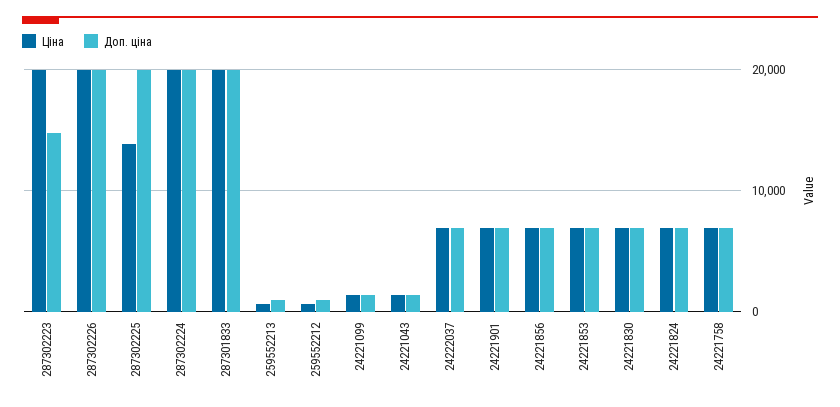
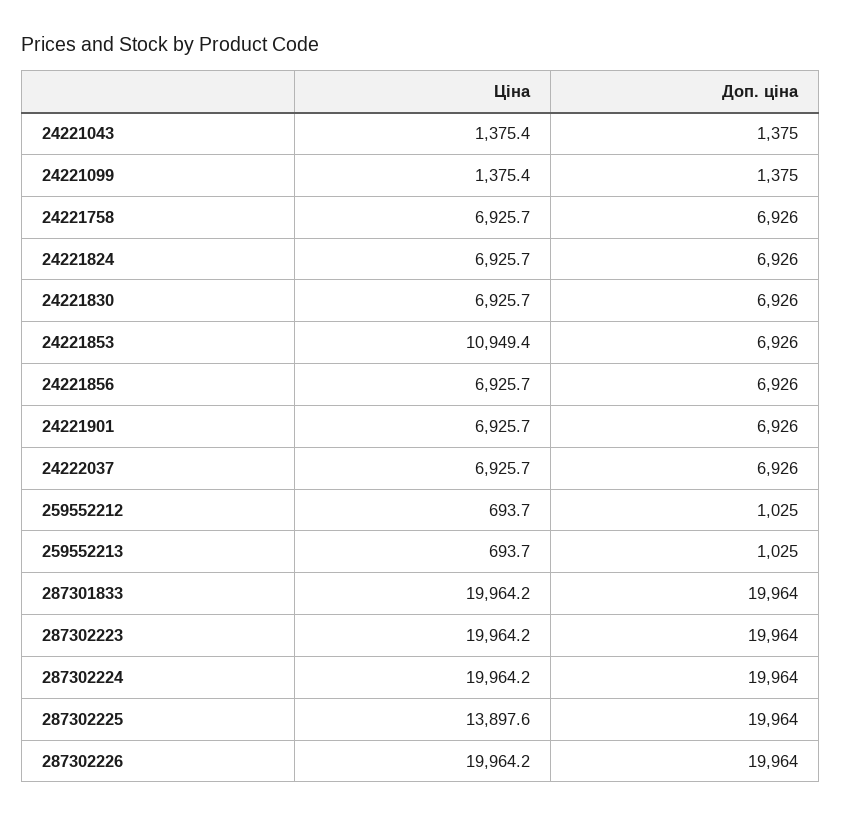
  {
    "Ціна": {
      "287302223": 19964.2,
      "287302226": 19964.2,
      "287302225": 13897.6,
      "287302224": 19964.2,
      "287301833": 19964.2,
      "259552213": 693.7,
      "259552212": 693.7,
      "24221099": 1375.4,
      "24221043": 1375.4,
      "24222037": 6925.7,
      "24221901": 6925.7,
      "24221856": 6925.7,
-     "24221853": 7000,
+     "24221853": 10949.4,
      "24221830": 6925.7,
      "24221824": 6925.7,
      "24221758": 6925.7
    },
    "Доп. ціна": {
-     "287302223": 15000,
+     "287302223": 19964,
      "287302226": 19964,
      "287302225": 19964,
      "287302224": 19964,
      "287301833": 19964,
      "259552213": 1025,
      "259552212": 1025,
      "24221099": 1375,
      "24221043": 1375,
      "24222037": 6926,
      "24221901": 6926,
      "24221856": 6926,
      "24221853": 6926,
      "24221830": 6926,
      "24221824": 6926,
      "24221758": 6926
    }
  }

